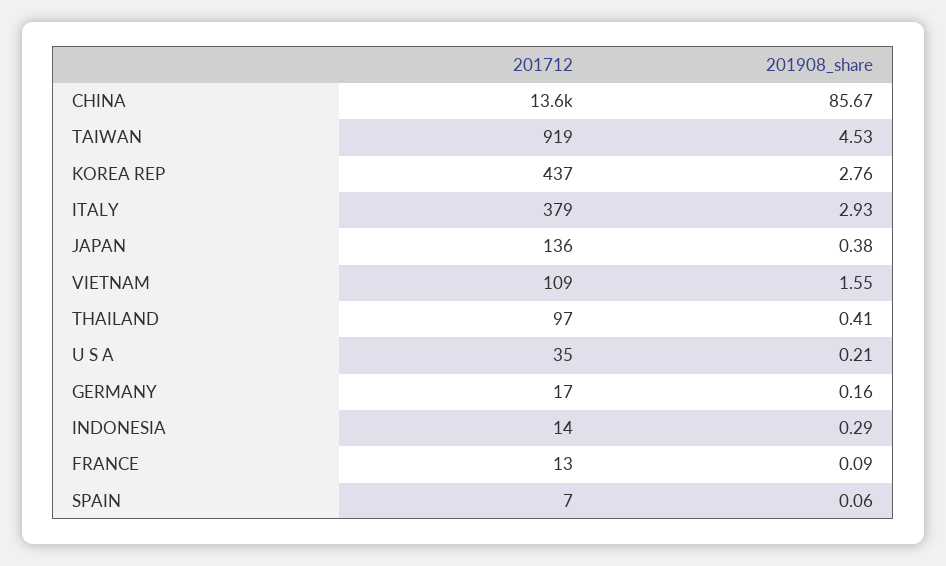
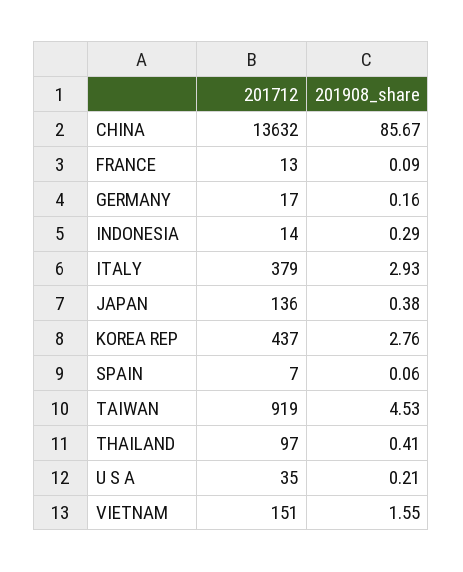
  {
    "201712": {
      "CHINA": 13632,
      "TAIWAN": 919,
      "KOREA REP": 437,
      "ITALY": 379,
      "JAPAN": 136,
-     "VIETNAM": 109,
+     "VIETNAM": 151,
      "THAILAND": 97,
      "U S A": 35,
      "GERMANY": 17,
      "INDONESIA": 14,
      "FRANCE": 13,
      "SPAIN": 7
    },
    "201908_share": {
      "CHINA": 85.67,
      "TAIWAN": 4.53,
      "KOREA REP": 2.76,
      "ITALY": 2.93,
      "JAPAN": 0.38,
      "VIETNAM": 1.55,
      "THAILAND": 0.41,
      "U S A": 0.21,
      "GERMANY": 0.16,
      "INDONESIA": 0.29,
      "FRANCE": 0.09,
      "SPAIN": 0.06
    }
  }

